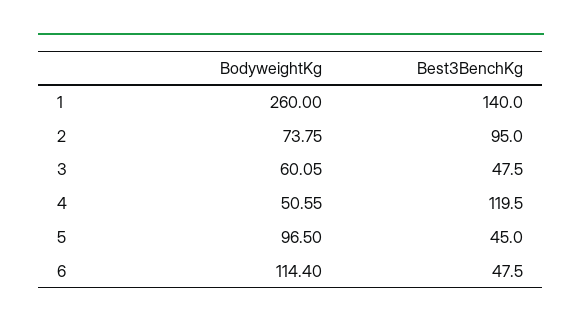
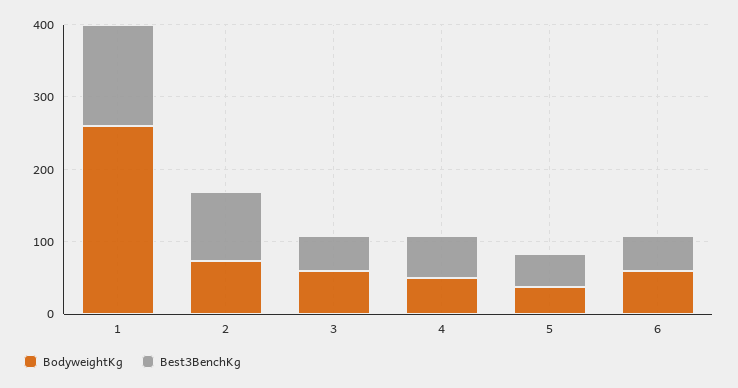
  {
    "BodyweightKg": {
      "1": 260,
      "2": 73.75,
      "3": 60.05,
      "4": 50.55,
-     "5": 96.5,
+     "5": 40,
-     "6": 114.4
+     "6": 60
    },
    "Best3BenchKg": {
      "1": 140,
      "2": 95,
      "3": 47.5,
-     "4": 119.5,
+     "4": 60,
      "5": 45,
      "6": 47.5
    }
  }

